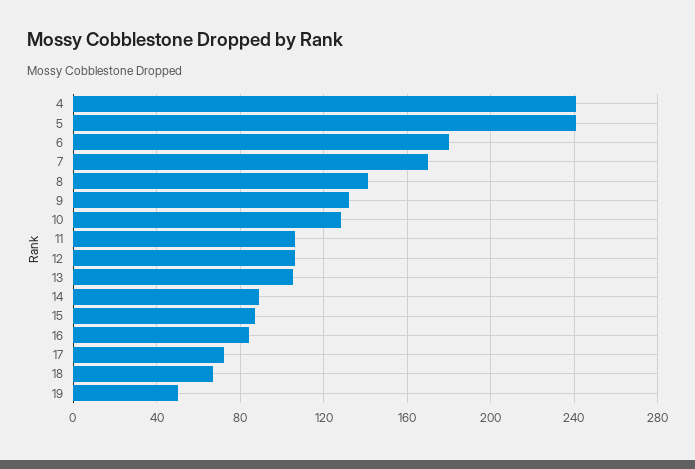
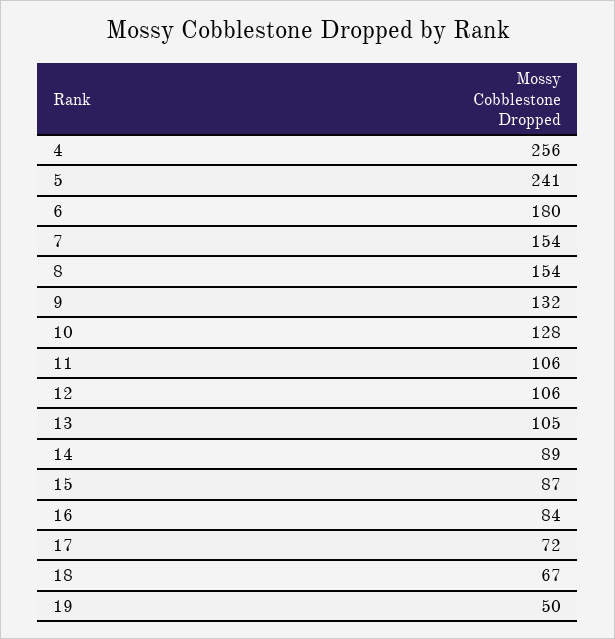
  {
-   "4": 240,
+   "4": 256,
    "5": 241,
    "6": 180,
-   "7": 170,
+   "7": 154,
-   "8": 140,
+   "8": 154,
    "9": 132,
    "10": 128,
    "11": 106,
    "12": 106,
    "13": 105,
    "14": 89,
    "15": 87,
    "16": 84,
    "17": 72,
    "18": 67,
    "19": 50
  }

